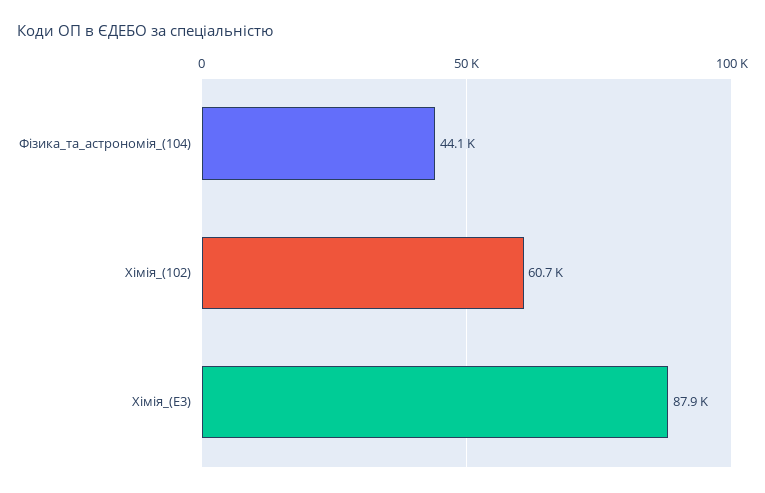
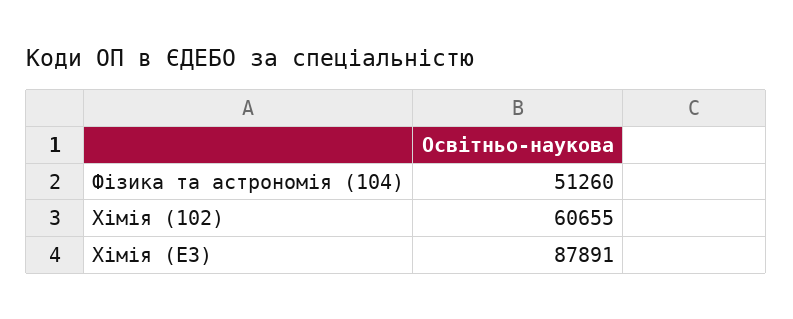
  {
-   "Фізика_та_астрономія_(104)": 44100,
+   "Фізика_та_астрономія_(104)": 51260,
    "Хімія_(102)": 60655,
    "Хімія_(E3)": 87891
  }

